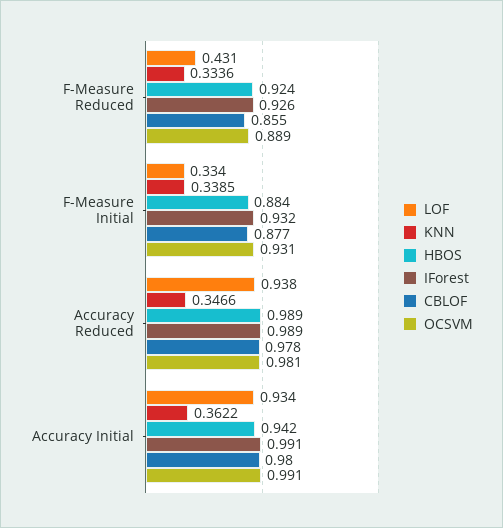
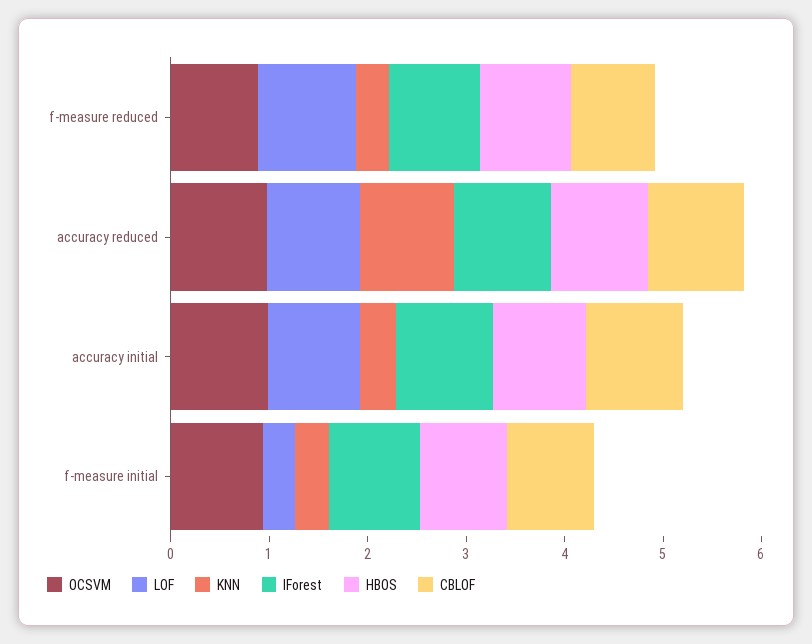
  {
    "LOF": {
-     "F-Measure Reduced": 0.431,
+     "F-Measure Reduced": 1,
      "F-Measure Initial": 0.334,
      "Accuracy Reduced": 0.938,
      "Accuracy Initial": 0.934
    },
    "KNN": {
      "F-Measure Reduced": 0.3336,
      "F-Measure Initial": 0.3385,
-     "Accuracy Reduced": 0.3466,
+     "Accuracy Reduced": 1,
      "Accuracy Initial": 0.3622
    },
    "HBOS": {
      "F-Measure Reduced": 0.924,
      "F-Measure Initial": 0.884,
      "Accuracy Reduced": 0.989,
      "Accuracy Initial": 0.942
    },
    "IForest": {
      "F-Measure Reduced": 0.926,
      "F-Measure Initial": 0.932,
      "Accuracy Reduced": 0.989,
      "Accuracy Initial": 0.991
    },
    "CBLOF": {
      "F-Measure Reduced": 0.855,
      "F-Measure Initial": 0.877,
      "Accuracy Reduced": 0.978,
      "Accuracy Initial": 0.98
    },
    "OCSVM": {
      "F-Measure Reduced": 0.889,
      "F-Measure Initial": 0.931,
      "Accuracy Reduced": 0.981,
      "Accuracy Initial": 0.991
    }
  }

